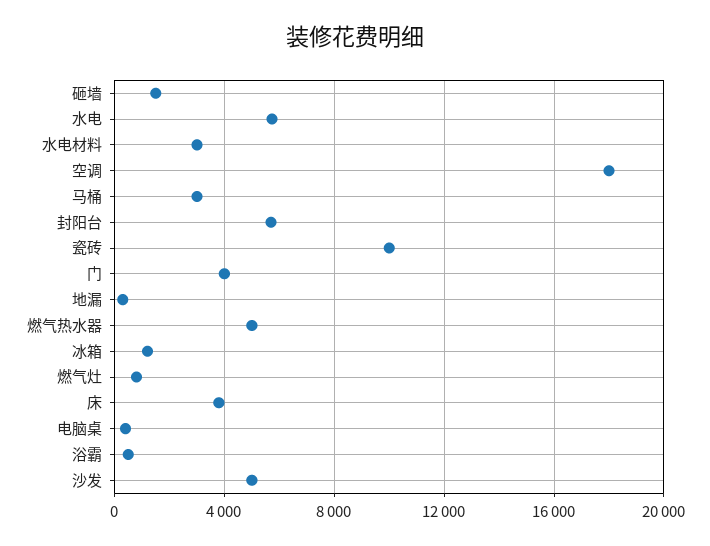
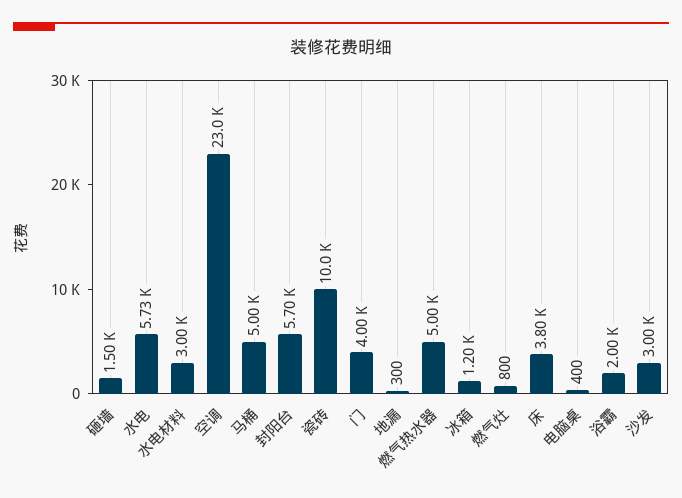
  {
    "砸墙": 1500,
    "水电": 5730,
    "水电材料": 3000,
-   "空调": 18000,
+   "空调": 23000,
-   "马桶": 3000,
+   "马桶": 5000,
    "封阳台": 5700,
    "瓷砖": 10000,
    "门": 4000,
    "地漏": 300,
    "燃气热水器": 5000,
    "冰箱": 1200,
    "燃气灶": 800,
    "床": 3800,
    "电脑桌": 400,
-   "浴霸": 500,
+   "浴霸": 2000,
-   "沙发": 5000
+   "沙发": 3000
  }

